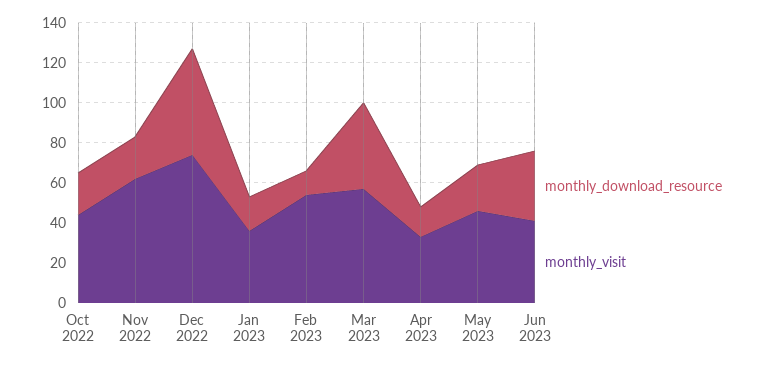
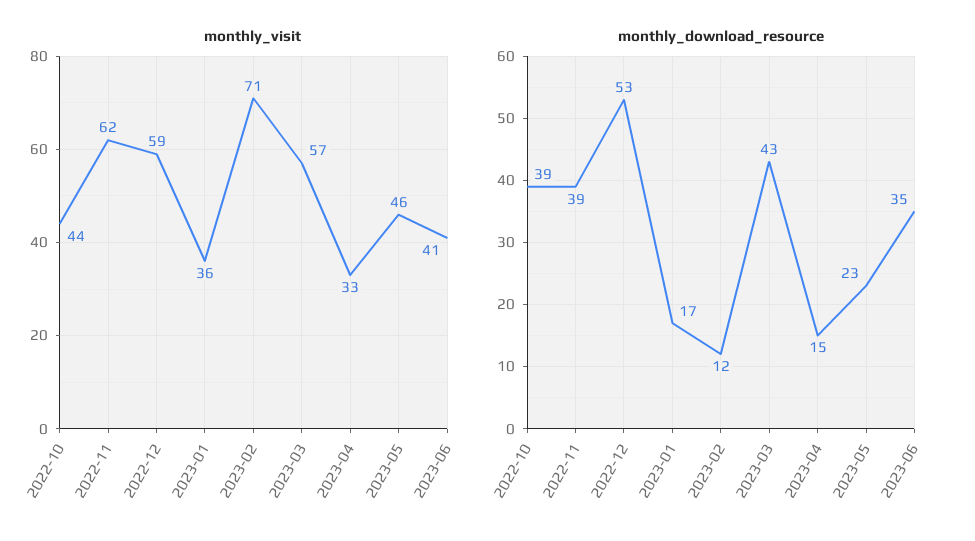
  {
    "monthly_download_resource": {
-     "Oct 2022": 20,
+     "Oct 2022": 39,
-     "Nov 2022": 20,
+     "Nov 2022": 39,
      "Dec 2022": 53,
      "Jan 2023": 17,
      "Feb 2023": 12,
      "Mar 2023": 43,
      "Apr 2023": 15,
      "May 2023": 23,
      "Jun 2023": 35
    },
    "monthly_visit": {
      "Oct 2022": 44,
      "Nov 2022": 62,
-     "Dec 2022": 75,
+     "Dec 2022": 59,
      "Jan 2023": 36,
-     "Feb 2023": 55,
+     "Feb 2023": 71,
      "Mar 2023": 57,
      "Apr 2023": 33,
      "May 2023": 46,
      "Jun 2023": 41
    }
  }

